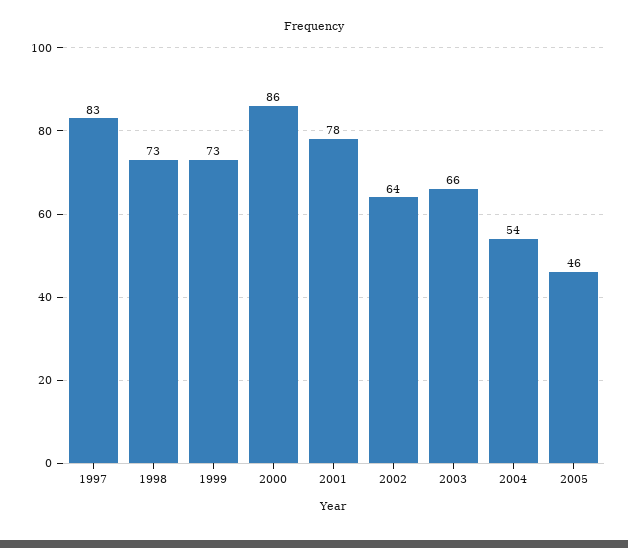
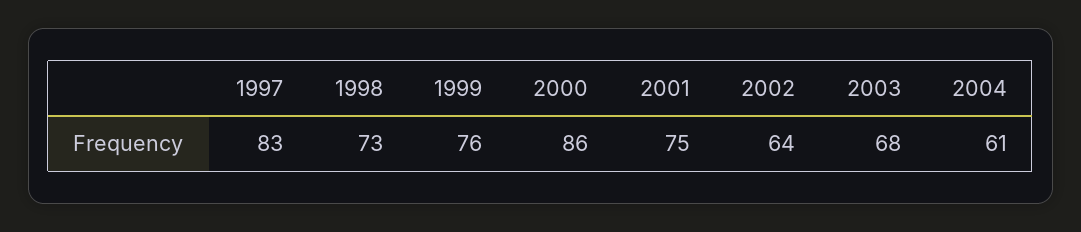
  {
    "1997": 83,
    "1998": 73,
-   "1999": 73,
+   "1999": 76,
    "2000": 86,
-   "2001": 78,
+   "2001": 75,
    "2002": 64,
-   "2003": 66,
+   "2003": 68,
-   "2004": 54,
+   "2004": 61
-   "2005": 46
  }

